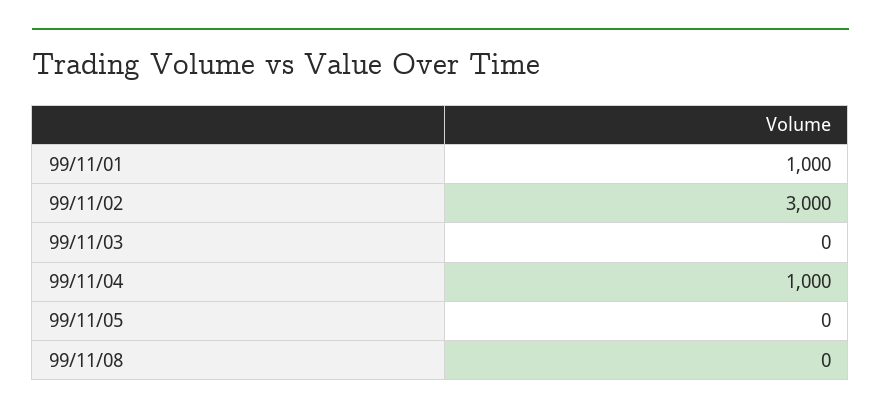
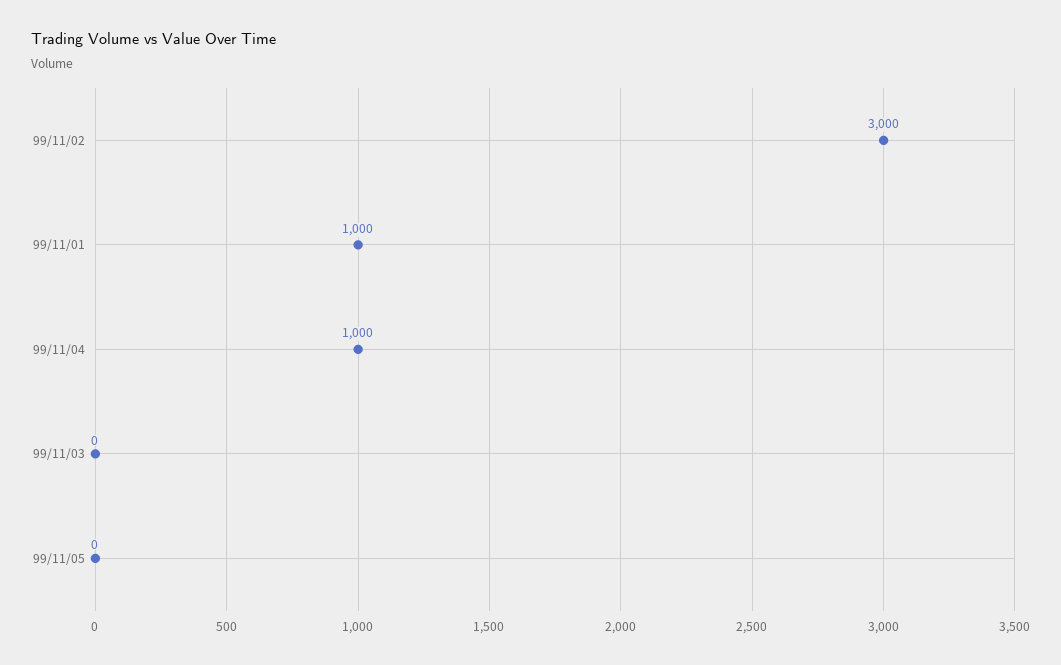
  {
    "99/11/01": 1000,
    "99/11/02": 3000,
    "99/11/03": 0,
    "99/11/04": 1000,
-   "99/11/05": 0,
+   "99/11/05": 0
-   "99/11/08": 0
  }

